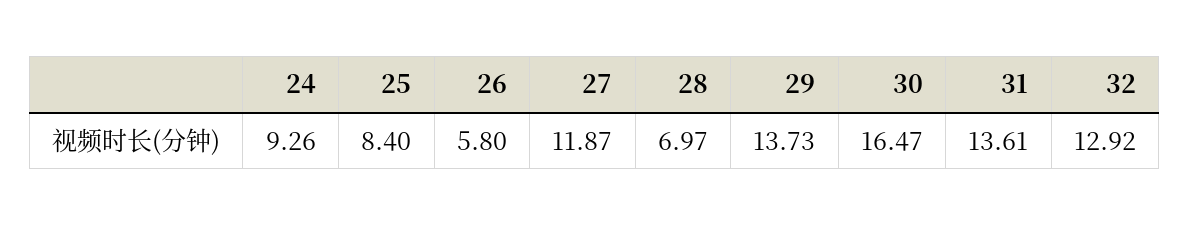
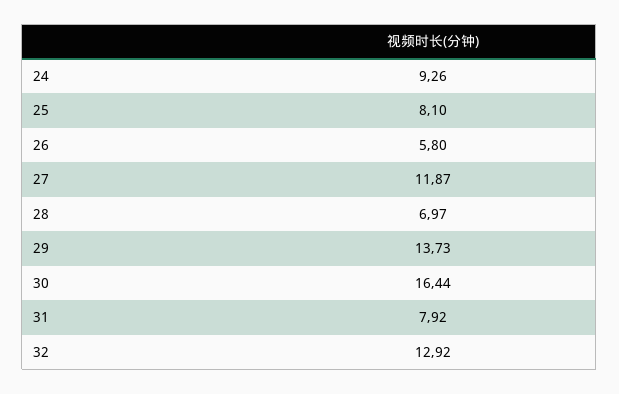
  {
    "24": 9.26,
-   "25": 8.4,
+   "25": 8.1,
    "26": 5.8,
    "27": 11.87,
    "28": 6.97,
    "29": 13.73,
-   "30": 16.47,
+   "30": 16.44,
-   "31": 13.61,
+   "31": 7.92,
    "32": 12.92
  }

